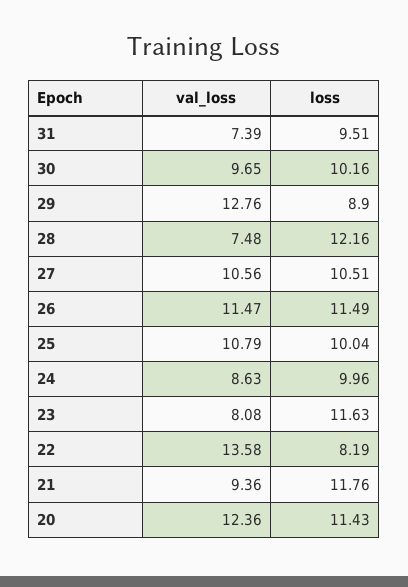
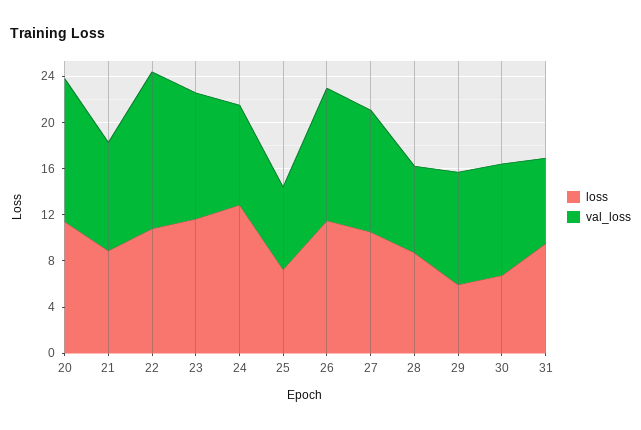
  {
    "val_loss": {
      "31": 7.39,
      "30": 9.65,
-     "29": 12.76,
+     "29": 10,
      "28": 7.48,
      "27": 10.56,
      "26": 11.47,
-     "25": 10.79,
+     "25": 7,
      "24": 8.63,
-     "23": 8.08,
+     "23": 11,
      "22": 13.58,
      "21": 9.36,
      "20": 12.36
    },
    "loss": {
      "31": 9.51,
-     "30": 10.16,
+     "30": 7,
-     "29": 8.9,
+     "29": 6,
-     "28": 12.16,
+     "28": 9,
      "27": 10.51,
      "26": 11.49,
-     "25": 10.04,
+     "25": 7,
-     "24": 9.96,
+     "24": 13,
      "23": 11.63,
-     "22": 8.19,
+     "22": 11,
-     "21": 11.76,
+     "21": 9,
      "20": 11.43
    }
  }

